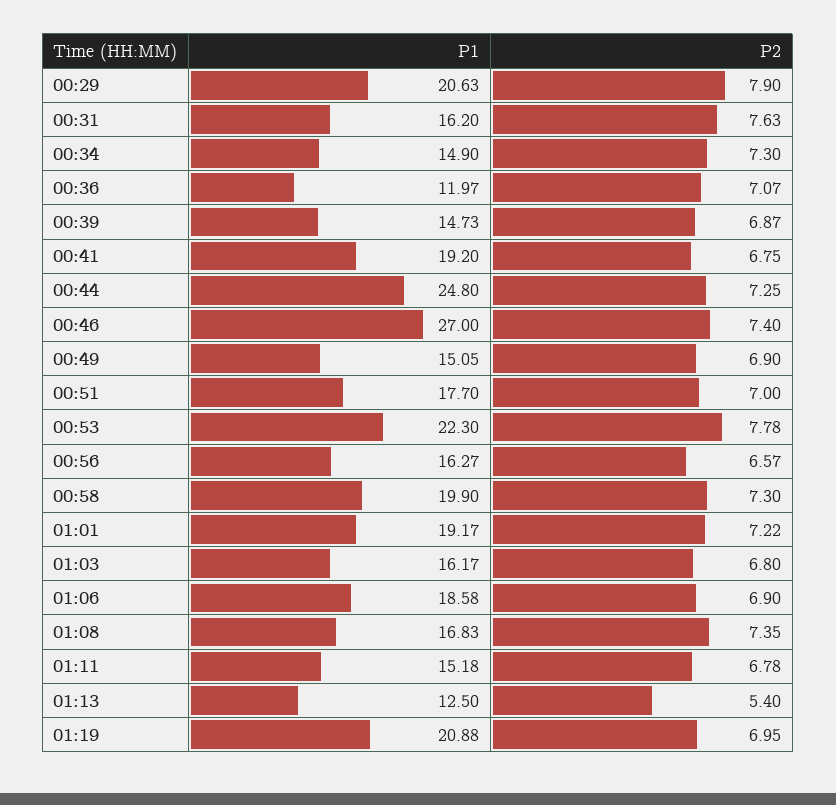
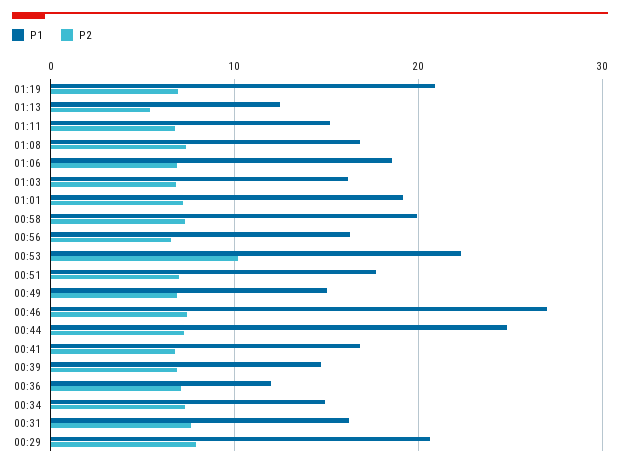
  {
    "P1": {
      "00:29": 20.63,
      "00:31": 16.2,
      "00:34": 14.9,
      "00:36": 11.97,
      "00:39": 14.73,
-     "00:41": 19.2,
+     "00:41": 17,
      "00:44": 24.8,
      "00:46": 27,
      "00:49": 15.05,
      "00:51": 17.7,
      "00:53": 22.3,
      "00:56": 16.27,
      "00:58": 19.9,
      "01:01": 19.17,
      "01:03": 16.17,
      "01:06": 18.58,
      "01:08": 16.83,
      "01:11": 15.18,
      "01:13": 12.5,
      "01:19": 20.88
    },
    "P2": {
      "00:29": 7.9,
      "00:31": 7.63,
      "00:34": 7.3,
      "00:36": 7.07,
      "00:39": 6.87,
      "00:41": 6.75,
      "00:44": 7.25,
      "00:46": 7.4,
      "00:49": 6.9,
      "00:51": 7,
-     "00:53": 7.78,
+     "00:53": 10,
      "00:56": 6.57,
      "00:58": 7.3,
      "01:01": 7.22,
      "01:03": 6.8,
      "01:06": 6.9,
      "01:08": 7.35,
      "01:11": 6.78,
      "01:13": 5.4,
      "01:19": 6.95
    }
  }

